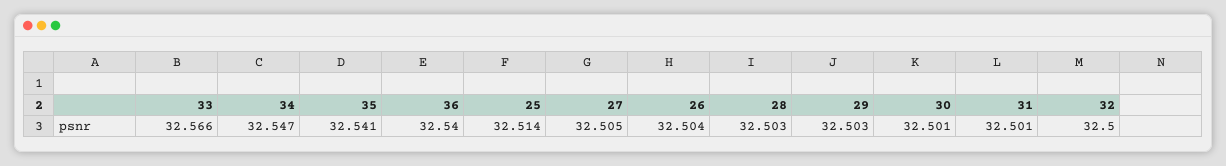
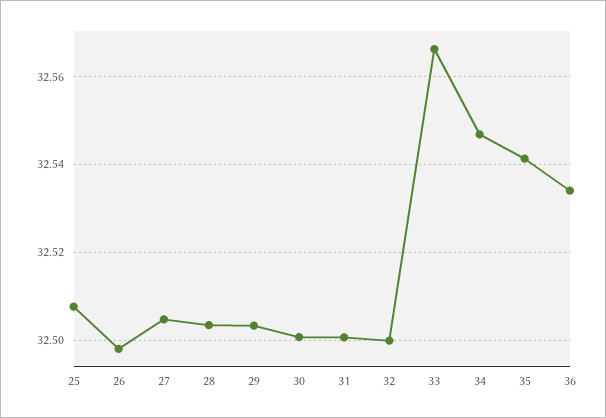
  {
    "33": 32.566,
    "34": 32.547,
    "35": 32.541,
-   "36": 32.54,
+   "36": 32.534,
-   "25": 32.514,
+   "25": 32.508,
    "27": 32.505,
-   "26": 32.504,
+   "26": 32.498,
    "28": 32.503,
    "29": 32.503,
    "30": 32.501,
    "31": 32.501,
    "32": 32.5
  }

